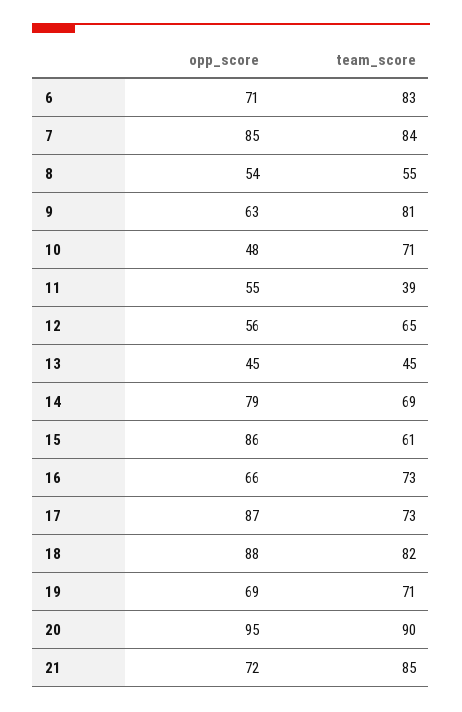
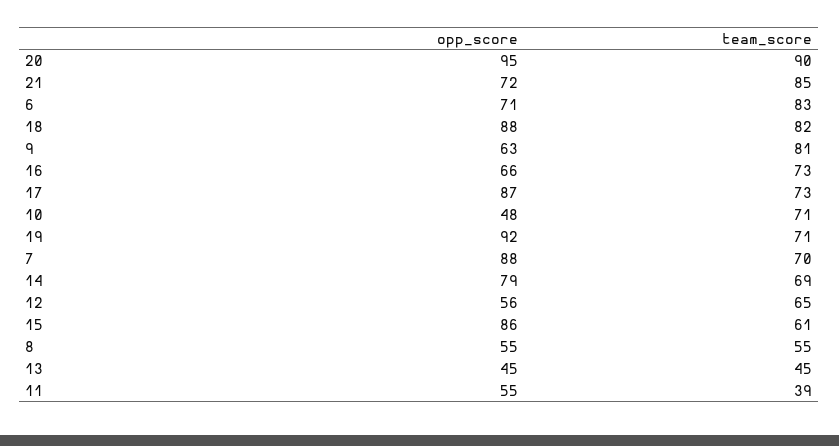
  {
    "opp_score": {
      "6": 71,
-     "7": 85,
+     "7": 88,
-     "8": 54,
+     "8": 55,
      "9": 63,
      "10": 48,
      "11": 55,
      "12": 56,
      "13": 45,
      "14": 79,
      "15": 86,
      "16": 66,
      "17": 87,
      "18": 88,
-     "19": 69,
+     "19": 92,
      "20": 95,
      "21": 72
    },
    "team_score": {
      "6": 83,
-     "7": 84,
+     "7": 70,
      "8": 55,
      "9": 81,
      "10": 71,
      "11": 39,
      "12": 65,
      "13": 45,
      "14": 69,
      "15": 61,
      "16": 73,
      "17": 73,
      "18": 82,
      "19": 71,
      "20": 90,
      "21": 85
    }
  }

